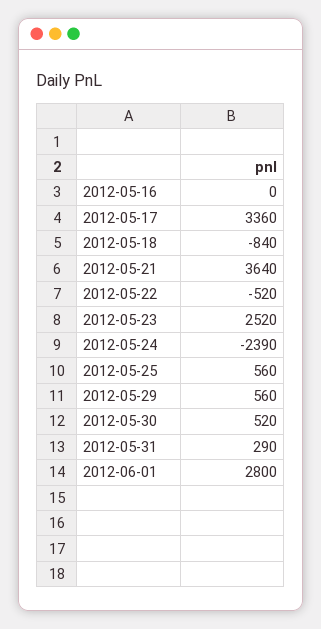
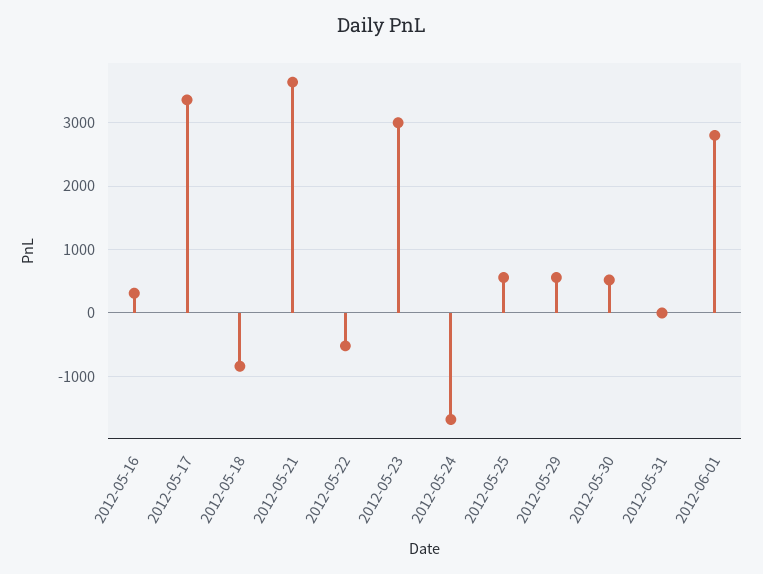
  {
-   "2012-05-16": 0,
+   "2012-05-16": 300,
    "2012-05-17": 3360,
    "2012-05-18": -840,
    "2012-05-21": 3640,
    "2012-05-22": -520,
-   "2012-05-23": 2520,
+   "2012-05-23": 3000,
-   "2012-05-24": -2390,
+   "2012-05-24": -1700,
    "2012-05-25": 560,
    "2012-05-29": 560,
    "2012-05-30": 520,
-   "2012-05-31": 290,
+   "2012-05-31": 0,
    "2012-06-01": 2800
  }

